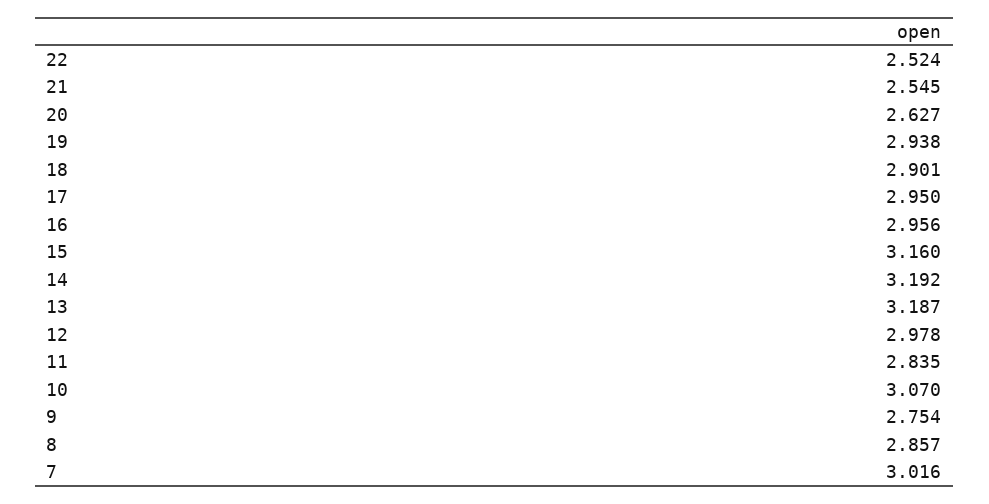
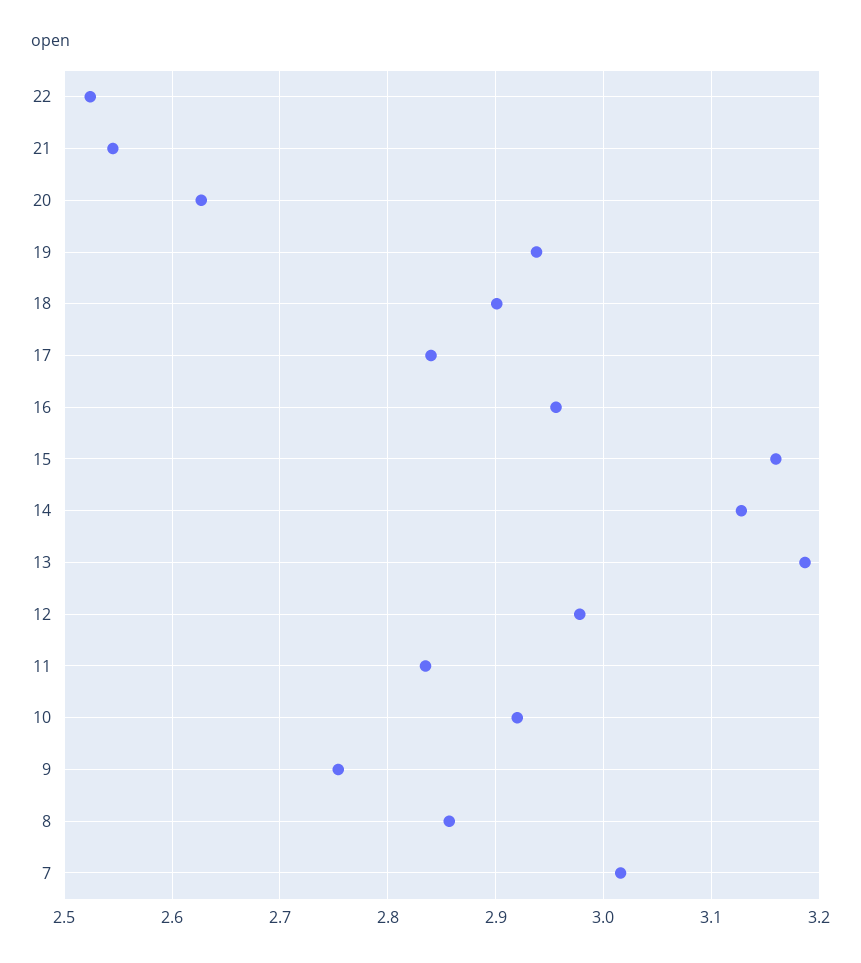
  {
    "22": 2.524,
    "21": 2.545,
    "20": 2.627,
    "19": 2.938,
    "18": 2.901,
-   "17": 2.95,
+   "17": 2.84,
    "16": 2.956,
    "15": 3.16,
-   "14": 3.192,
+   "14": 3.13,
    "13": 3.187,
    "12": 2.978,
    "11": 2.835,
-   "10": 3.07,
+   "10": 2.92,
    "9": 2.754,
    "8": 2.857,
    "7": 3.016
  }

